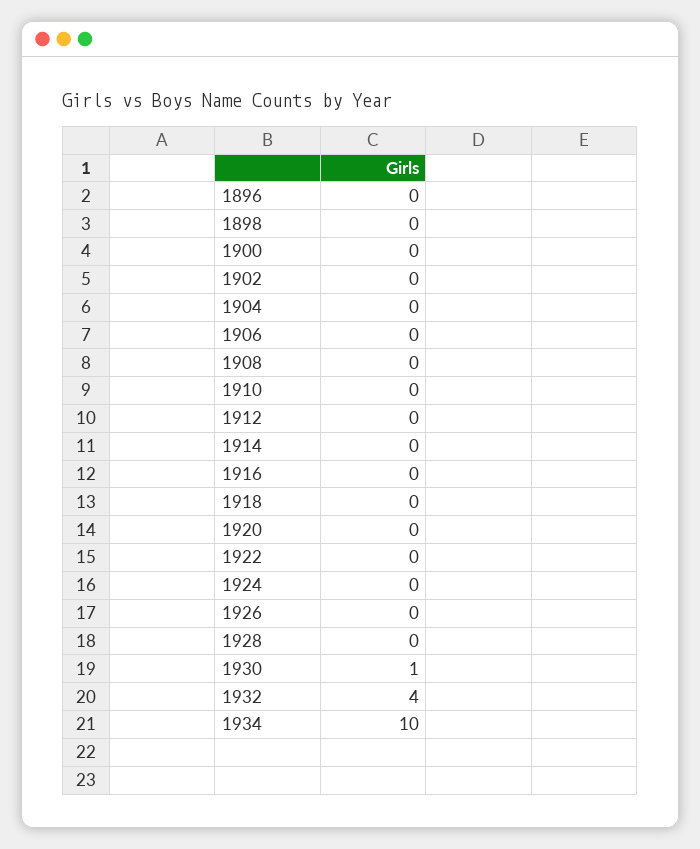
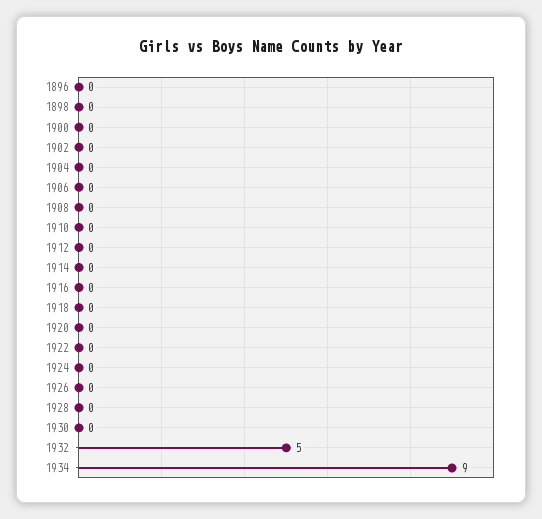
  {
    "1896": 0,
    "1898": 0,
    "1900": 0,
    "1902": 0,
    "1904": 0,
    "1906": 0,
    "1908": 0,
    "1910": 0,
    "1912": 0,
    "1914": 0,
    "1916": 0,
    "1918": 0,
    "1920": 0,
    "1922": 0,
    "1924": 0,
    "1926": 0,
    "1928": 0,
-   "1930": 1,
+   "1930": 0,
-   "1932": 4,
+   "1932": 5,
-   "1934": 10
+   "1934": 9
  }

